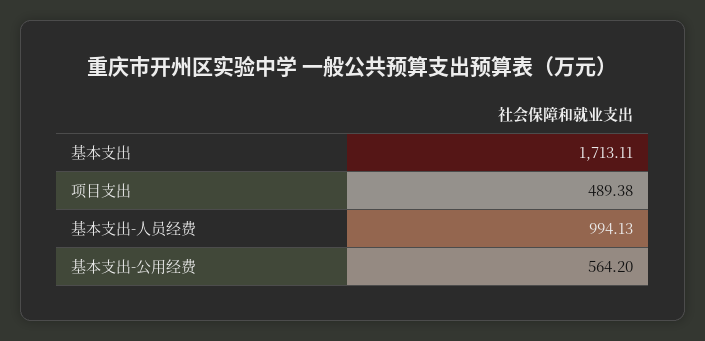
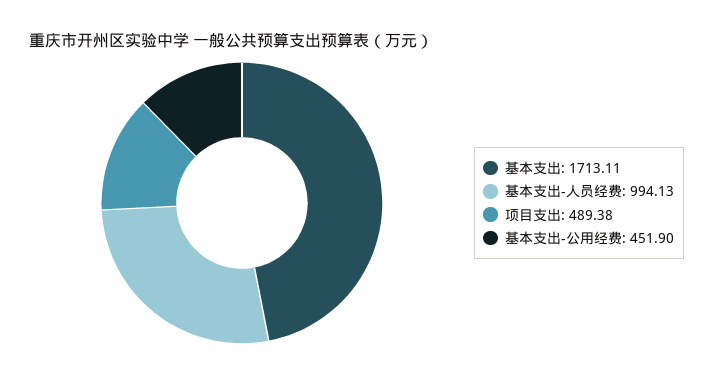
  {
    "基本支出": 1713.11,
    "项目支出": 489.38,
    "基本支出-人员经费": 994.13,
-   "基本支出-公用经费": 564.2
+   "基本支出-公用经费": 451.9
  }

